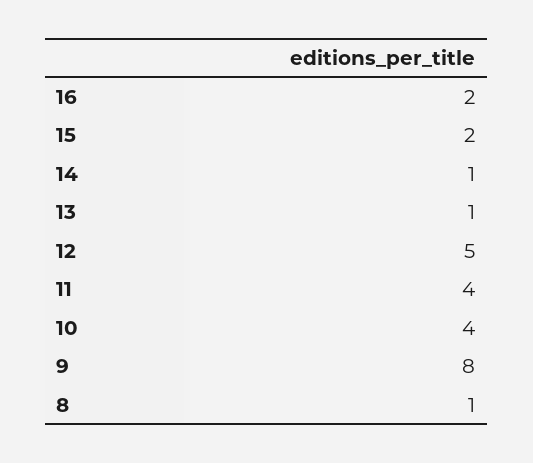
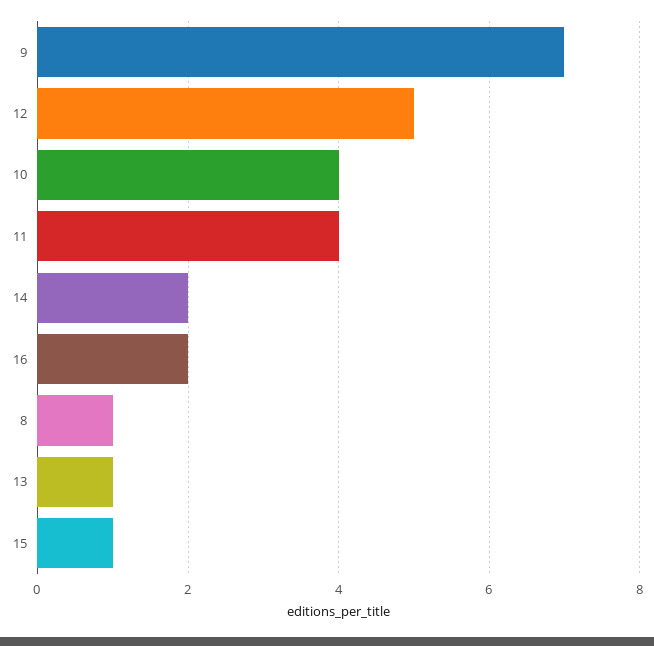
  {
    "16": 2,
-   "15": 2,
+   "15": 1,
-   "14": 1,
+   "14": 2,
    "13": 1,
    "12": 5,
    "11": 4,
    "10": 4,
-   "9": 8,
+   "9": 7,
    "8": 1
  }

